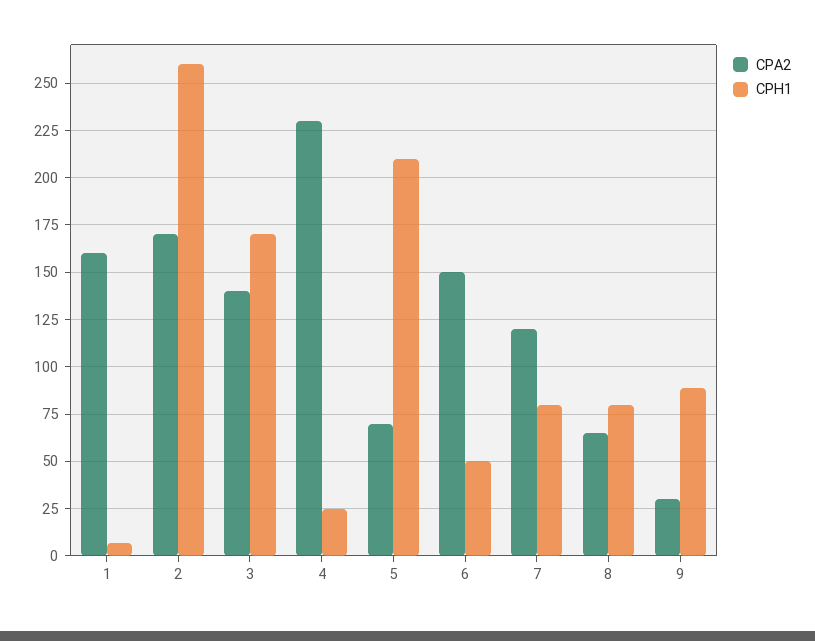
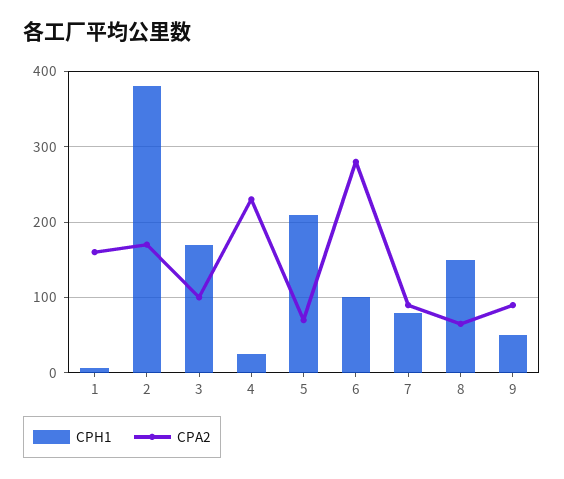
  {
    "CPA2": {
      "1": 160,
      "2": 170,
-     "3": 140,
+     "3": 100,
      "4": 230,
      "5": 70,
-     "6": 150,
+     "6": 280,
-     "7": 120,
+     "7": 90,
      "8": 65,
-     "9": 30
+     "9": 90
    },
    "CPH1": {
      "1": 5,
-     "2": 260,
+     "2": 380,
      "3": 170,
      "4": 25,
      "5": 210,
-     "6": 50,
+     "6": 100,
      "7": 80,
-     "8": 80,
+     "8": 150,
-     "9": 90
+     "9": 50
    }
  }

